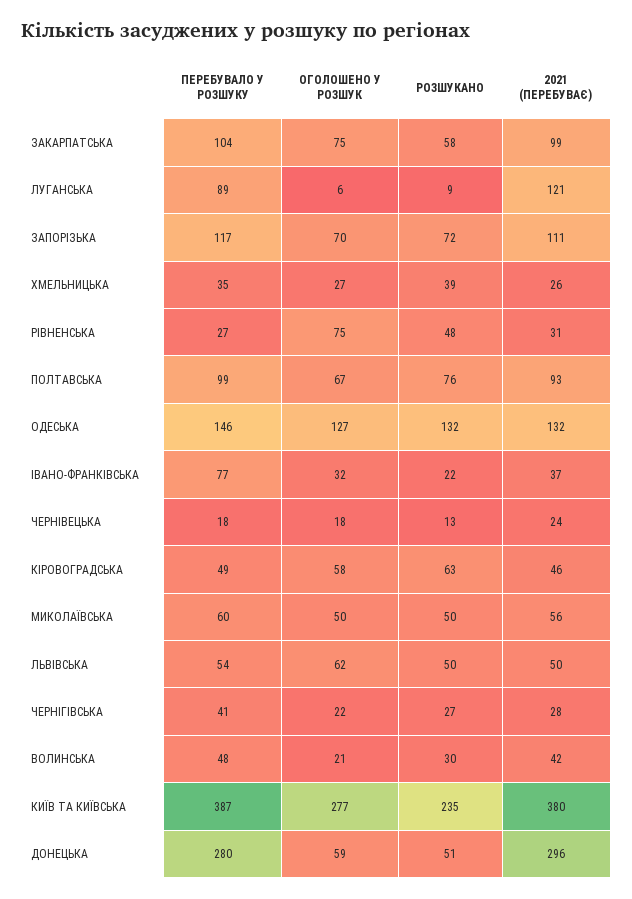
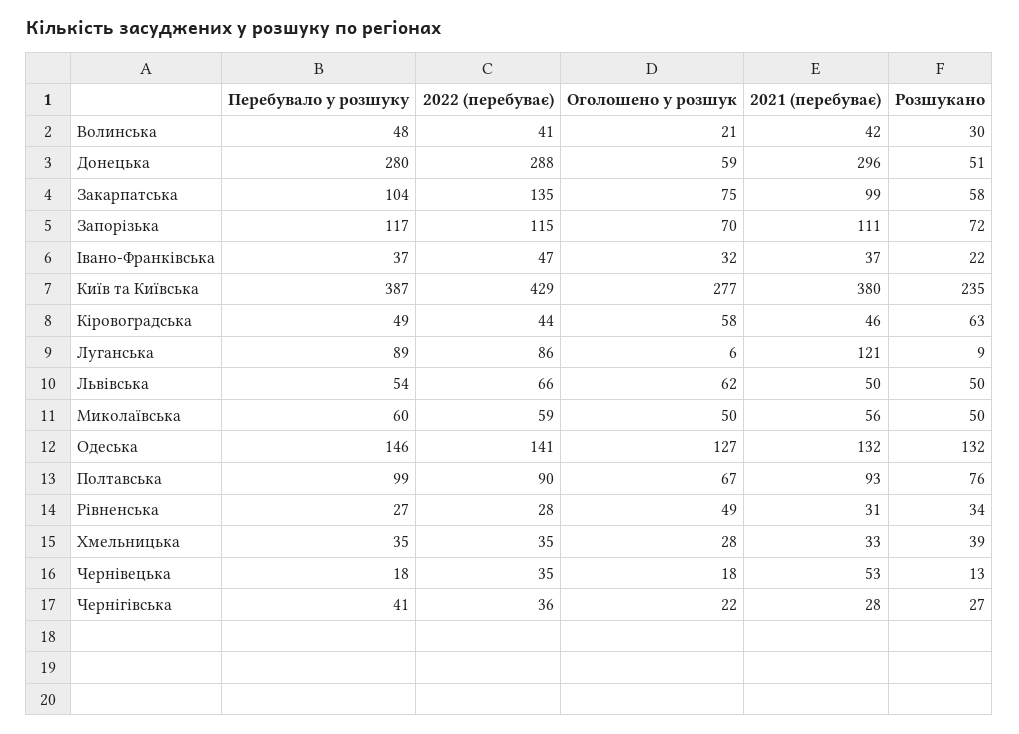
  {
    "ПЕРЕБУВАЛО У РОЗШУКУ": {
      "ЗАКАРПАТСЬКА": 104,
      "ЛУГАНСЬКА": 89,
      "ЗАПОРІЗЬКА": 117,
      "ХМЕЛЬНИЦЬКА": 35,
      "РІВНЕНСЬКА": 27,
      "ПОЛТАВСЬКА": 99,
      "ОДЕСЬКА": 146,
-     "ІВАНО-ФРАНКІВСЬКА": 77,
+     "ІВАНО-ФРАНКІВСЬКА": 37,
      "ЧЕРНІВЕЦЬКА": 18,
      "КІРОВОГРАДСЬКА": 49,
      "МИКОЛАЇВСЬКА": 60,
      "ЛЬВІВСЬКА": 54,
      "ЧЕРНІГІВСЬКА": 41,
      "ВОЛИНСЬКА": 48,
      "КИЇВ ТА КИЇВСЬКА": 387,
      "ДОНЕЦЬКА": 280
    },
    "ОГОЛОШЕНО У РОЗШУК": {
      "ЗАКАРПАТСЬКА": 75,
      "ЛУГАНСЬКА": 6,
      "ЗАПОРІЗЬКА": 70,
-     "ХМЕЛЬНИЦЬКА": 27,
+     "ХМЕЛЬНИЦЬКА": 28,
-     "РІВНЕНСЬКА": 75,
+     "РІВНЕНСЬКА": 49,
      "ПОЛТАВСЬКА": 67,
      "ОДЕСЬКА": 127,
      "ІВАНО-ФРАНКІВСЬКА": 32,
      "ЧЕРНІВЕЦЬКА": 18,
      "КІРОВОГРАДСЬКА": 58,
      "МИКОЛАЇВСЬКА": 50,
      "ЛЬВІВСЬКА": 62,
      "ЧЕРНІГІВСЬКА": 22,
      "ВОЛИНСЬКА": 21,
      "КИЇВ ТА КИЇВСЬКА": 277,
      "ДОНЕЦЬКА": 59
    },
    "РОЗШУКАНО": {
      "ЗАКАРПАТСЬКА": 58,
      "ЛУГАНСЬКА": 9,
      "ЗАПОРІЗЬКА": 72,
      "ХМЕЛЬНИЦЬКА": 39,
-     "РІВНЕНСЬКА": 48,
+     "РІВНЕНСЬКА": 34,
      "ПОЛТАВСЬКА": 76,
      "ОДЕСЬКА": 132,
      "ІВАНО-ФРАНКІВСЬКА": 22,
      "ЧЕРНІВЕЦЬКА": 13,
      "КІРОВОГРАДСЬКА": 63,
      "МИКОЛАЇВСЬКА": 50,
      "ЛЬВІВСЬКА": 50,
      "ЧЕРНІГІВСЬКА": 27,
      "ВОЛИНСЬКА": 30,
      "КИЇВ ТА КИЇВСЬКА": 235,
      "ДОНЕЦЬКА": 51
    },
    "2021 (ПЕРЕБУВАЄ)": {
      "ЗАКАРПАТСЬКА": 99,
      "ЛУГАНСЬКА": 121,
      "ЗАПОРІЗЬКА": 111,
-     "ХМЕЛЬНИЦЬКА": 26,
+     "ХМЕЛЬНИЦЬКА": 33,
      "РІВНЕНСЬКА": 31,
      "ПОЛТАВСЬКА": 93,
      "ОДЕСЬКА": 132,
      "ІВАНО-ФРАНКІВСЬКА": 37,
-     "ЧЕРНІВЕЦЬКА": 24,
+     "ЧЕРНІВЕЦЬКА": 53,
      "КІРОВОГРАДСЬКА": 46,
      "МИКОЛАЇВСЬКА": 56,
      "ЛЬВІВСЬКА": 50,
      "ЧЕРНІГІВСЬКА": 28,
      "ВОЛИНСЬКА": 42,
      "КИЇВ ТА КИЇВСЬКА": 380,
      "ДОНЕЦЬКА": 296
-   }
+   },
+   "2022 (перебуває)": {
+     "ВОЛИНСЬКА": 41,
+     "ДОНЕЦЬКА": 288,
+     "ЗАКАРПАТСЬКА": 135,
+     "ЗАПОРІЗЬКА": 115,
+     "ІВАНО-ФРАНКІВСЬКА": 47,
+     "КИЇВ ТА КИЇВСЬКА": 429,
+     "КІРОВОГРАДСЬКА": 44,
+     "ЛУГАНСЬКА": 86,
+     "ЛЬВІВСЬКА": 66,
+     "МИКОЛАЇВСЬКА": 59,
+     "ОДЕСЬКА": 141,
+     "ПОЛТАВСЬКА": 90,
+     "РІВНЕНСЬКА": 28,
+     "ХМЕЛЬНИЦЬКА": 35,
+     "ЧЕРНІВЕЦЬКА": 35,
+     "ЧЕРНІГІВСЬКА": 36
+   }
  }

